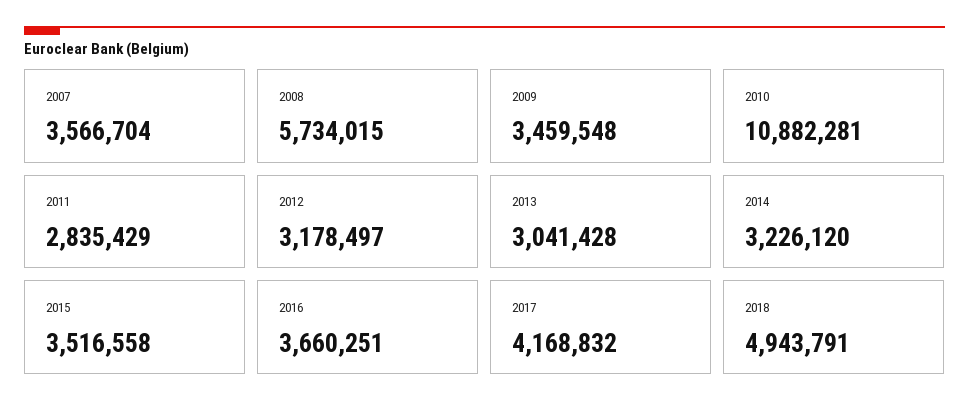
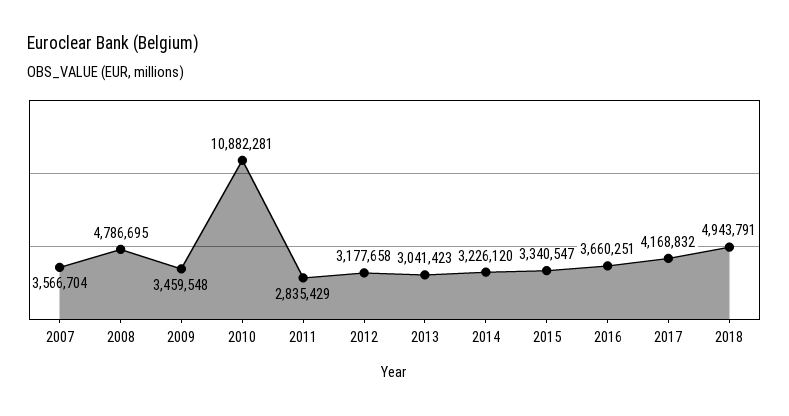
  {
    "2007": 3566704,
-   "2008": 5734015,
+   "2008": 4786695,
    "2009": 3459548,
    "2010": 10882281,
    "2011": 2835429,
-   "2012": 3178497,
+   "2012": 3177658,
-   "2013": 3041428,
+   "2013": 3041423,
    "2014": 3226120,
-   "2015": 3516558,
+   "2015": 3340547,
    "2016": 3660251,
    "2017": 4168832,
    "2018": 4943791
  }

